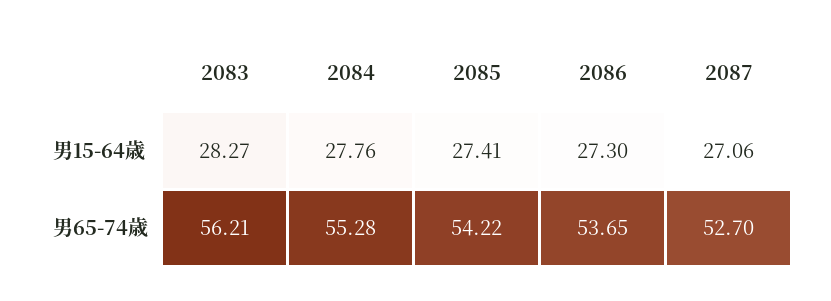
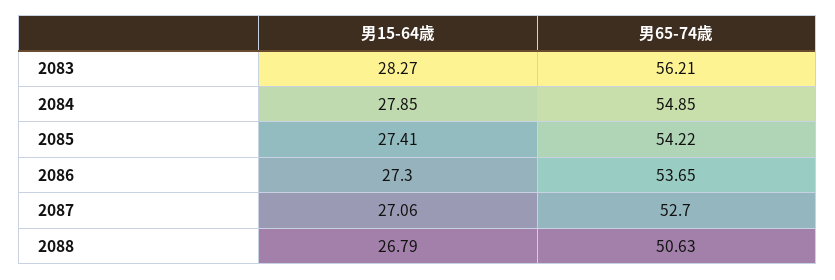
  {
    "2083": {
      "男15-64歳": 28.27,
      "男65-74歳": 56.21
    },
    "2084": {
-     "男15-64歳": 27.76,
+     "男15-64歳": 27.85,
-     "男65-74歳": 55.28
+     "男65-74歳": 54.85
    },
    "2085": {
      "男15-64歳": 27.41,
      "男65-74歳": 54.22
    },
    "2086": {
      "男15-64歳": 27.3,
      "男65-74歳": 53.65
    },
    "2087": {
      "男15-64歳": 27.06,
      "男65-74歳": 52.7
-   }
+   },
+   "2088": {
+     "男15-64歳": 26.79,
+     "男65-74歳": 50.63
+   }
  }

